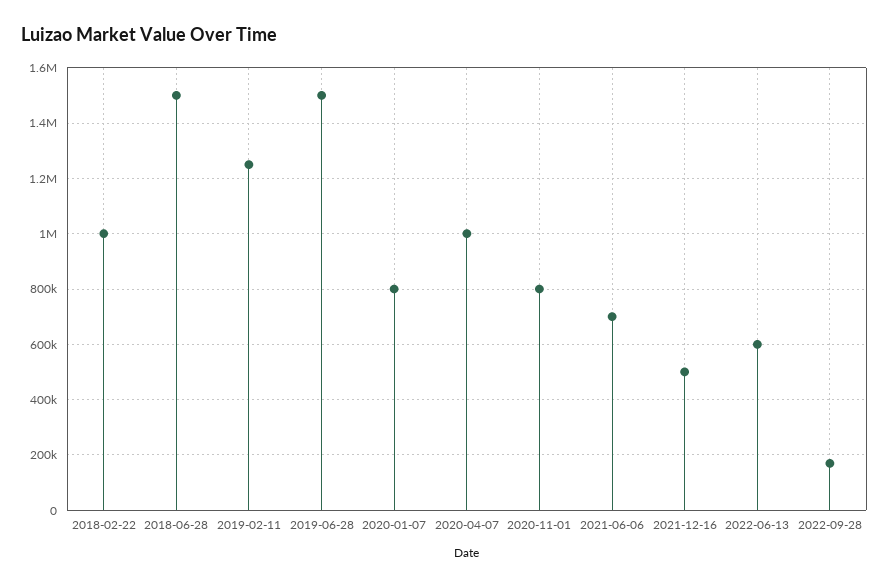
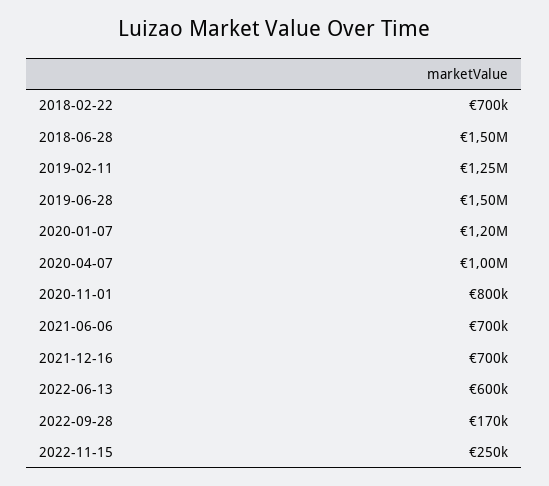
  {
-   "2018-02-22": 1000000,
+   "2018-02-22": 700000,
    "2018-06-28": 1500000,
    "2019-02-11": 1250000,
    "2019-06-28": 1500000,
-   "2020-01-07": 800000,
+   "2020-01-07": 1200000,
    "2020-04-07": 1000000,
    "2020-11-01": 800000,
    "2021-06-06": 700000,
-   "2021-12-16": 500000,
+   "2021-12-16": 700000,
    "2022-06-13": 600000,
-   "2022-09-28": 170000
+   "2022-09-28": 170000,
+   "2022-11-15": 250000
  }

